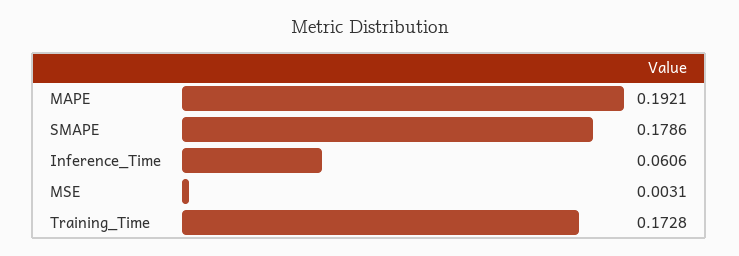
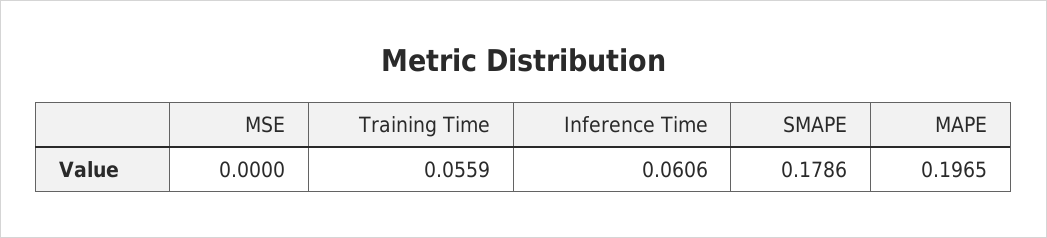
  {
-   "MAPE": 0.1921,
+   "MAPE": 0.1965,
    "SMAPE": 0.1786,
    "Inference_Time": 0.0606,
-   "MSE": 0.0031,
+   "MSE": 0,
-   "Training_Time": 0.1728
+   "Training_Time": 0.0559
  }

